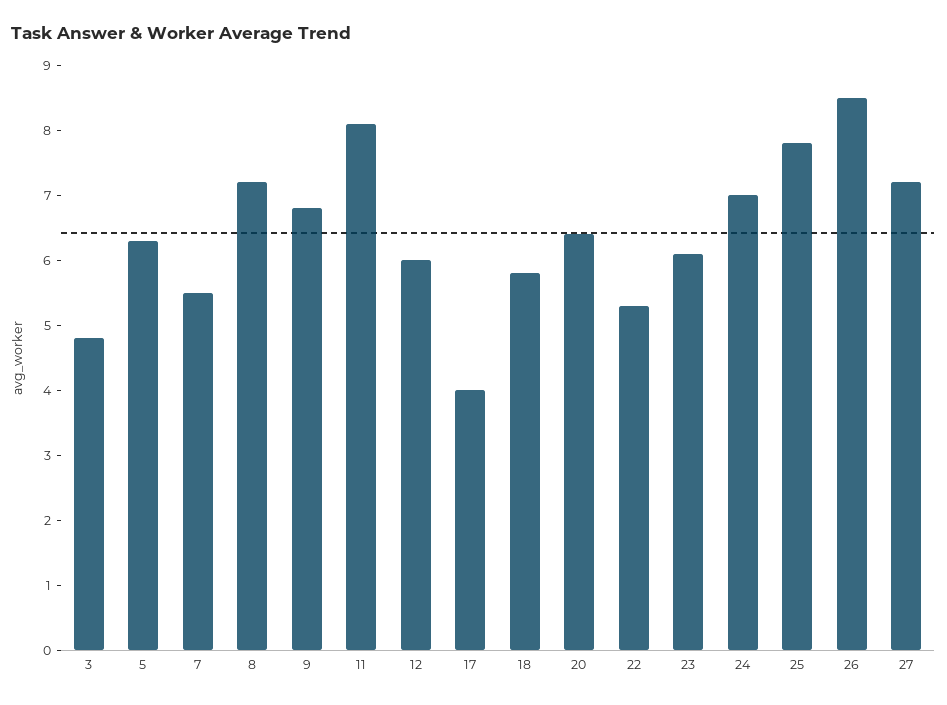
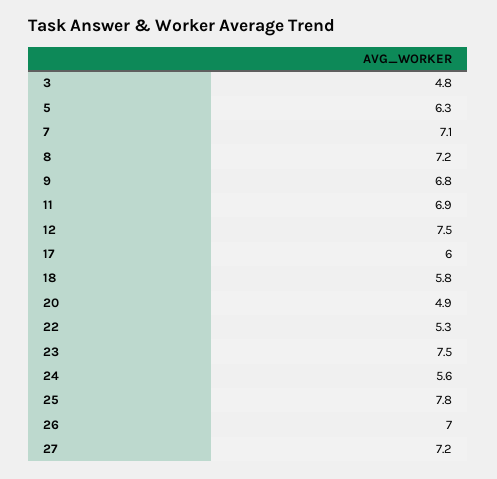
  {
    "3": 4.8,
    "5": 6.3,
-   "7": 5.5,
+   "7": 7.1,
    "8": 7.2,
    "9": 6.8,
-   "11": 8,
+   "11": 6.9,
-   "12": 6,
+   "12": 7.5,
-   "17": 4,
+   "17": 6,
    "18": 5.8,
-   "20": 6.5,
+   "20": 4.9,
    "22": 5.3,
-   "23": 6,
+   "23": 7.5,
-   "24": 7,
+   "24": 5.6,
    "25": 7.8,
-   "26": 8.5,
+   "26": 7,
    "27": 7.2
  }

